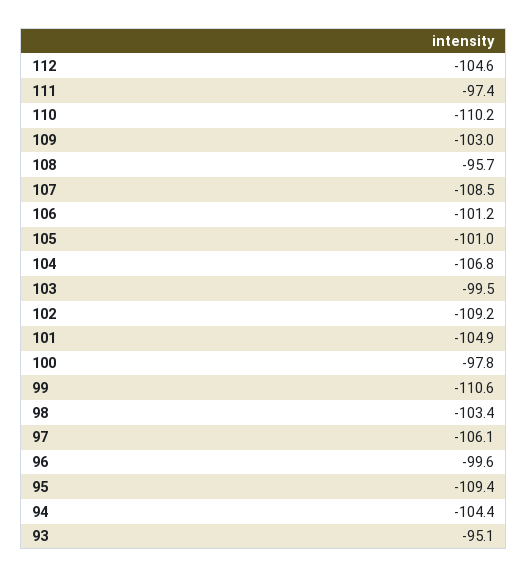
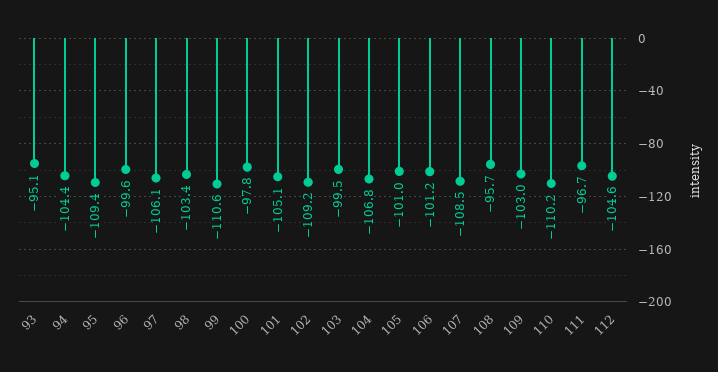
  {
    "112": -104.6,
-   "111": -97.4,
+   "111": -96.7,
    "110": -110.2,
    "109": -103,
    "108": -95.7,
    "107": -108.5,
    "106": -101.2,
    "105": -101,
    "104": -106.8,
    "103": -99.5,
    "102": -109.2,
-   "101": -104.9,
+   "101": -105.1,
    "100": -97.8,
    "99": -110.6,
    "98": -103.4,
    "97": -106.1,
    "96": -99.6,
    "95": -109.4,
    "94": -104.4,
    "93": -95.1
  }

